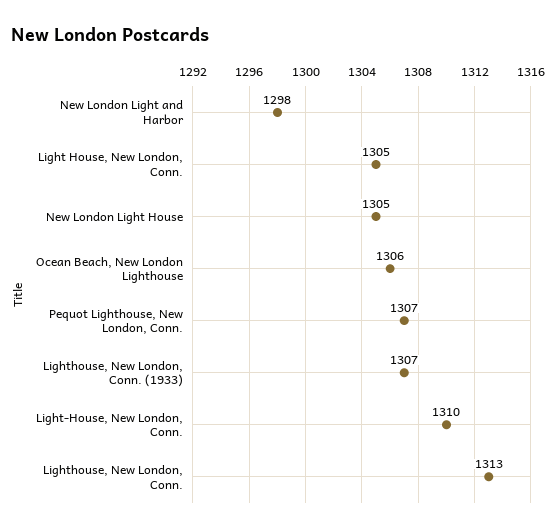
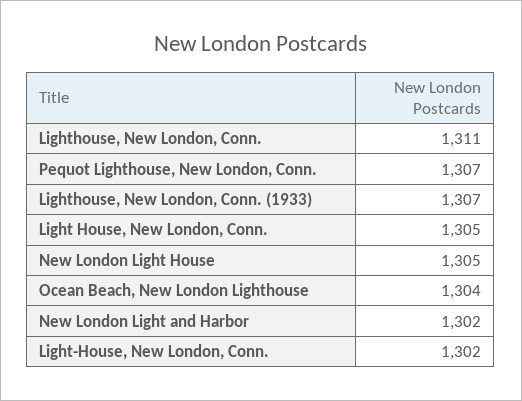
  {
-   "New London Light and Harbor": 1298,
+   "New London Light and Harbor": 1302,
    "Light House, New London, Conn.": 1305,
    "New London Light House": 1305,
-   "Ocean Beach, New London Lighthouse": 1306,
+   "Ocean Beach, New London Lighthouse": 1304,
    "Pequot Lighthouse, New London, Conn.": 1307,
    "Lighthouse, New London, Conn. (1933)": 1307,
-   "Light-House, New London, Conn.": 1310,
+   "Light-House, New London, Conn.": 1302,
-   "Lighthouse, New London, Conn.": 1313
+   "Lighthouse, New London, Conn.": 1311
  }

